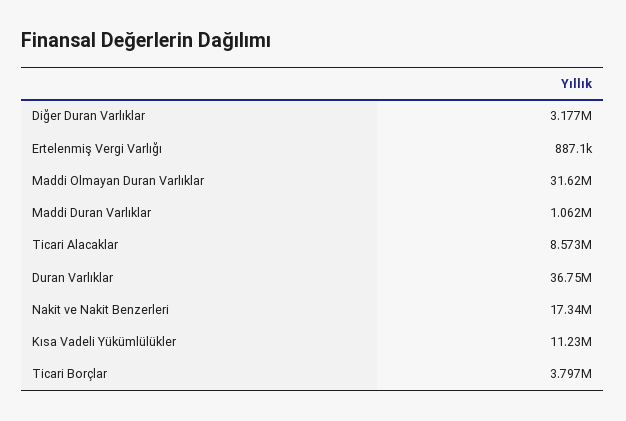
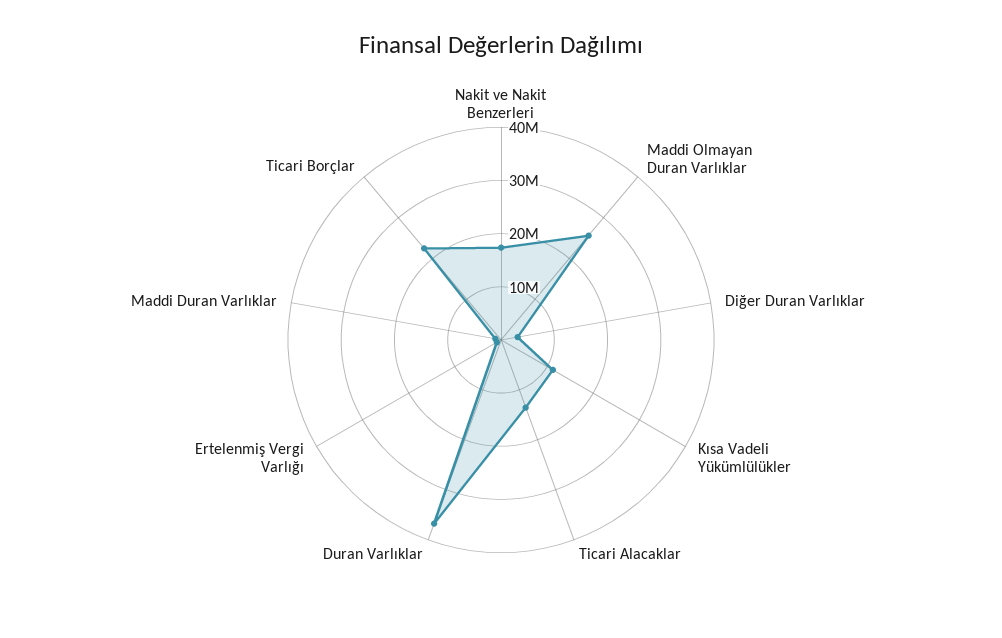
  {
    "Diğer Duran Varlıklar": 3177000,
    "Ertelenmiş Vergi Varlığı": 887100,
-   "Maddi Olmayan Duran Varlıklar": 31620000,
+   "Maddi Olmayan Duran Varlıklar": 26000000,
    "Maddi Duran Varlıklar": 1062000,
-   "Ticari Alacaklar": 8573000,
+   "Ticari Alacaklar": 14000000,
    "Duran Varlıklar": 36750000,
    "Nakit ve Nakit Benzerleri": 17340000,
    "Kısa Vadeli Yükümlülükler": 11230000,
-   "Ticari Borçlar": 3797000
+   "Ticari Borçlar": 22000000
  }

